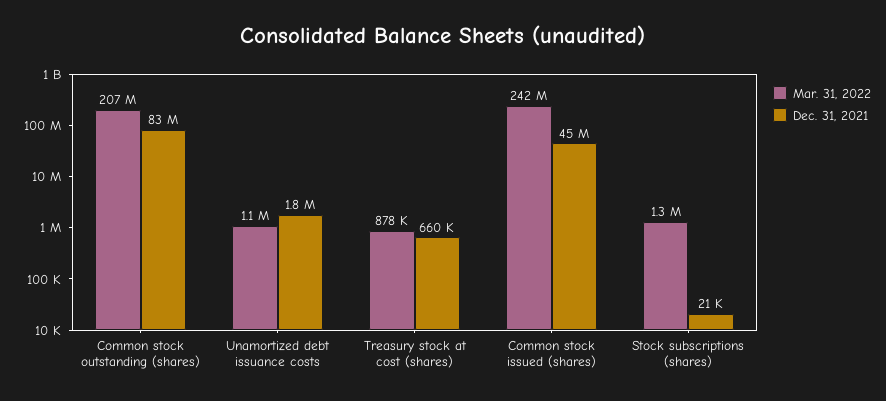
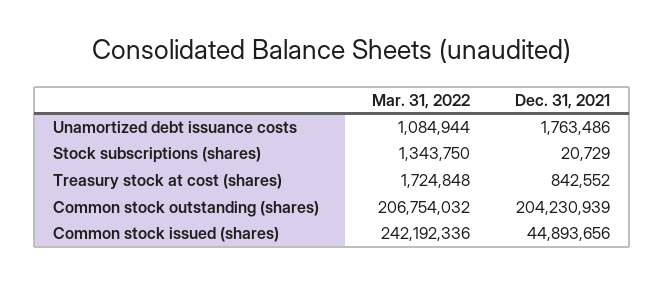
  {
    "Mar. 31, 2022": {
      "Common stock outstanding (shares)": 206754032,
      "Unamortized debt issuance costs": 1084944,
-     "Treasury stock at cost (shares)": 878000,
+     "Treasury stock at cost (shares)": 1724848,
      "Common stock issued (shares)": 242192336,
      "Stock subscriptions (shares)": 1343750
    },
    "Dec. 31, 2021": {
-     "Common stock outstanding (shares)": 83000000,
+     "Common stock outstanding (shares)": 204230939,
      "Unamortized debt issuance costs": 1763486,
-     "Treasury stock at cost (shares)": 660000,
+     "Treasury stock at cost (shares)": 842552,
      "Common stock issued (shares)": 44893656,
      "Stock subscriptions (shares)": 20729
    }
  }

